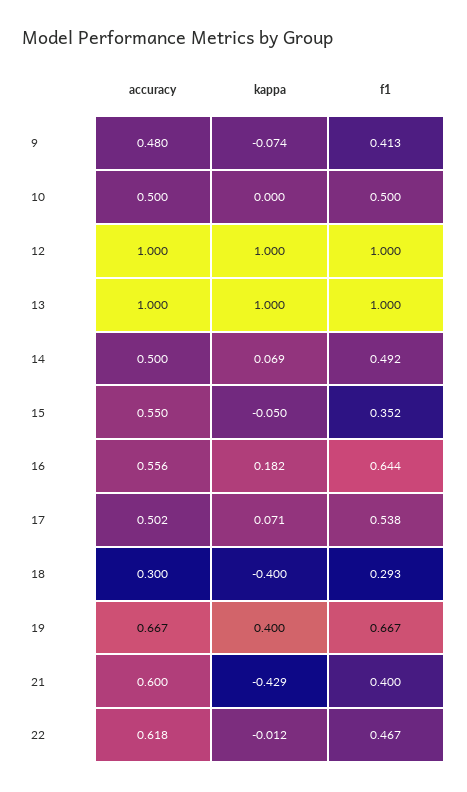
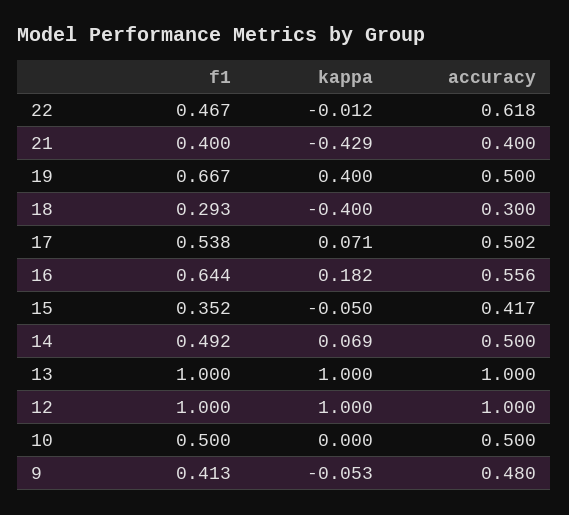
  {
    "accuracy": {
      "9": 0.48,
      "10": 0.5,
      "12": 1,
      "13": 1,
      "14": 0.5,
-     "15": 0.55,
+     "15": 0.417,
      "16": 0.556,
      "17": 0.502,
      "18": 0.3,
-     "19": 0.667,
+     "19": 0.5,
-     "21": 0.6,
+     "21": 0.4,
      "22": 0.618
    },
    "kappa": {
-     "9": -0.074,
+     "9": -0.053,
      "10": 0,
      "12": 1,
      "13": 1,
      "14": 0.069,
      "15": -0.05,
      "16": 0.182,
      "17": 0.071,
      "18": -0.4,
      "19": 0.4,
      "21": -0.429,
      "22": -0.012
    },
    "f1": {
      "9": 0.413,
      "10": 0.5,
      "12": 1,
      "13": 1,
      "14": 0.492,
      "15": 0.352,
      "16": 0.644,
      "17": 0.538,
      "18": 0.293,
      "19": 0.667,
      "21": 0.4,
      "22": 0.467
    }
  }

